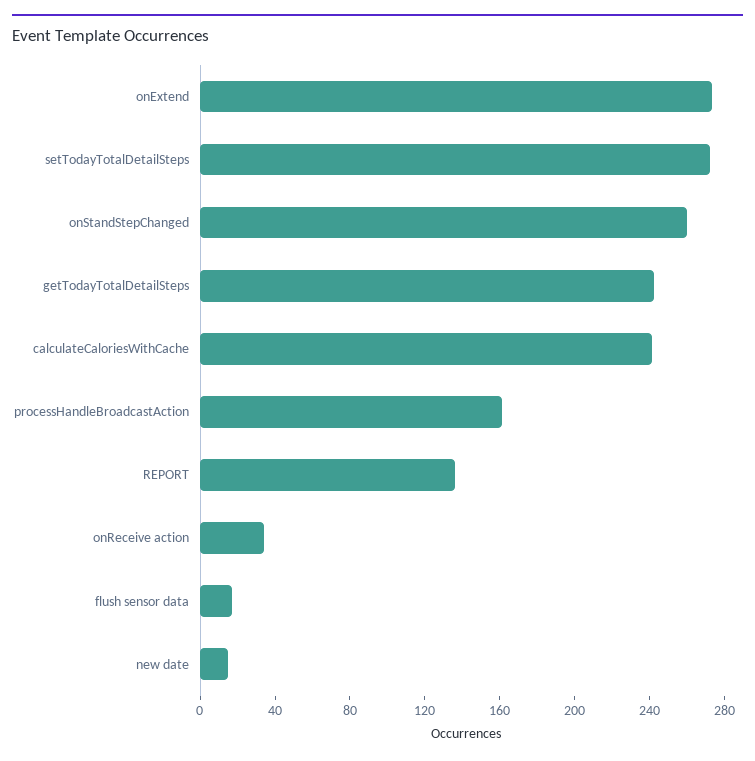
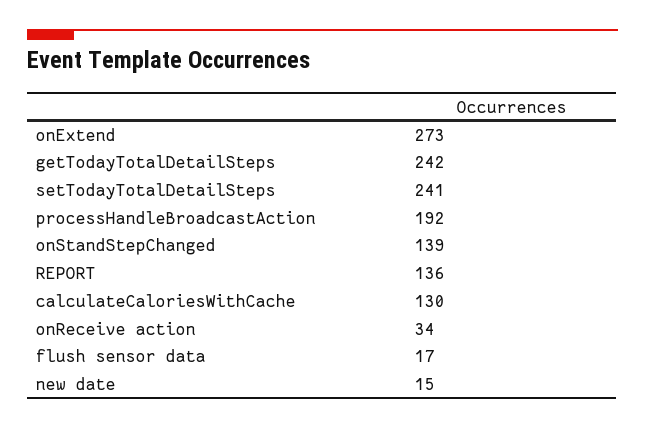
  {
    "onExtend": 273,
-   "setTodayTotalDetailSteps": 270,
+   "setTodayTotalDetailSteps": 241,
-   "onStandStepChanged": 260,
+   "onStandStepChanged": 139,
    "getTodayTotalDetailSteps": 242,
-   "calculateCaloriesWithCache": 240,
+   "calculateCaloriesWithCache": 130,
-   "processHandleBroadcastAction": 160,
+   "processHandleBroadcastAction": 192,
    "REPORT": 136,
    "onReceive action": 34,
    "flush sensor data": 17,
    "new date": 15
  }

